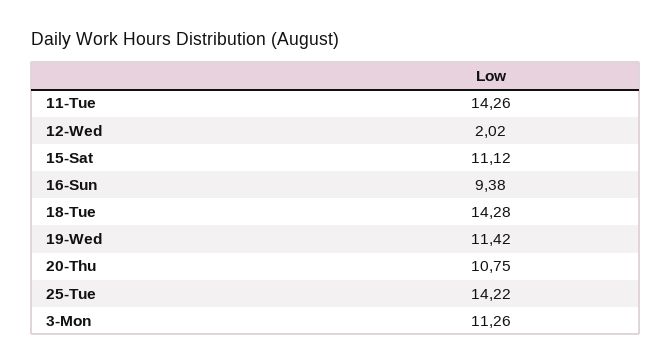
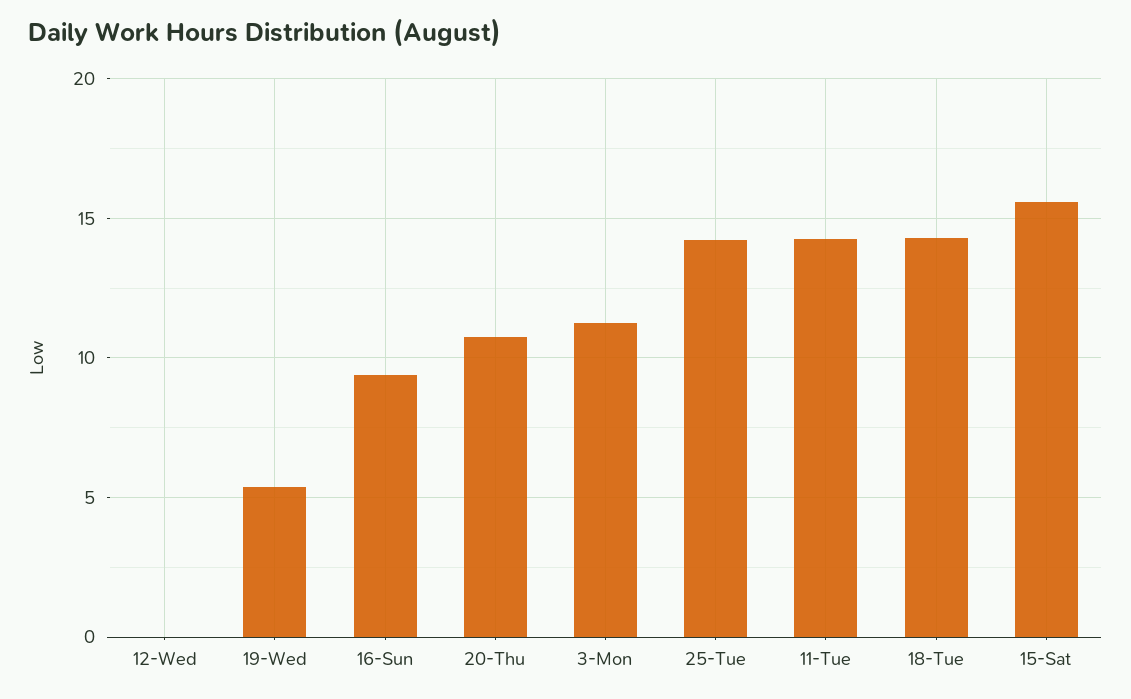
  {
    "11-Tue": 14.26,
-   "12-Wed": 2.02,
+   "12-Wed": 0,
-   "15-Sat": 11.12,
+   "15-Sat": 15.5,
    "16-Sun": 9.38,
    "18-Tue": 14.28,
-   "19-Wed": 11.42,
+   "19-Wed": 5.5,
    "20-Thu": 10.75,
    "25-Tue": 14.22,
    "3-Mon": 11.26
  }

